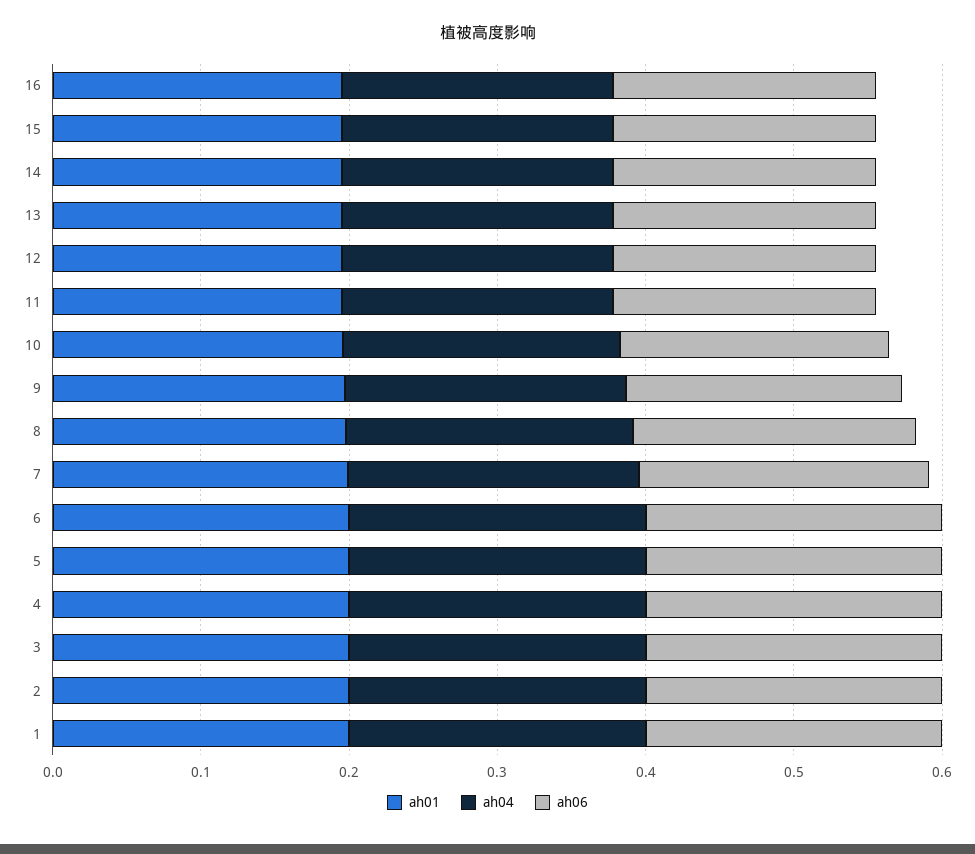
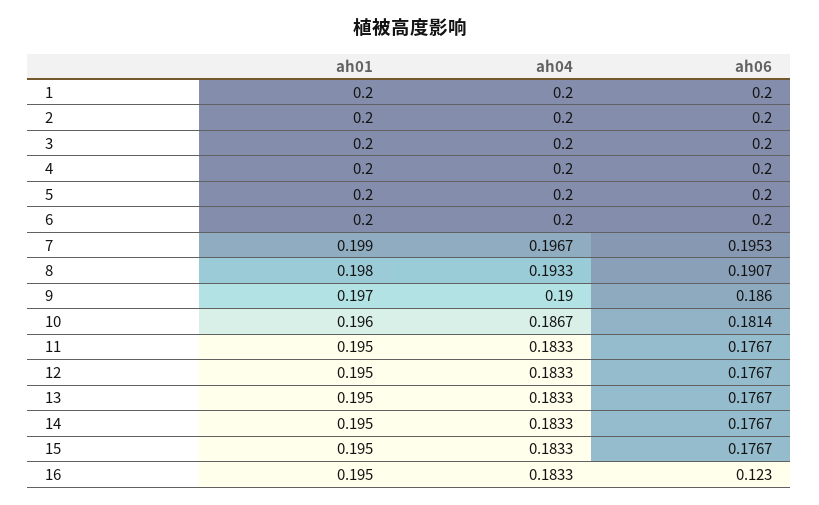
  {
    "ah01": {
      "16": 0.195,
      "15": 0.195,
      "14": 0.195,
      "13": 0.195,
      "12": 0.195,
      "11": 0.195,
      "10": 0.196,
      "9": 0.197,
      "8": 0.198,
      "7": 0.199,
      "6": 0.2,
      "5": 0.2,
      "4": 0.2,
      "3": 0.2,
      "2": 0.2,
      "1": 0.2
    },
    "ah04": {
      "16": 0.1833,
      "15": 0.1833,
      "14": 0.1833,
      "13": 0.1833,
      "12": 0.1833,
      "11": 0.1833,
      "10": 0.1867,
      "9": 0.19,
      "8": 0.1933,
      "7": 0.1967,
      "6": 0.2,
      "5": 0.2,
      "4": 0.2,
      "3": 0.2,
      "2": 0.2,
      "1": 0.2
    },
    "ah06": {
-     "16": 0.18,
+     "16": 0.123,
      "15": 0.1767,
      "14": 0.1767,
      "13": 0.1767,
      "12": 0.1767,
      "11": 0.1767,
      "10": 0.1814,
      "9": 0.186,
      "8": 0.1907,
      "7": 0.1953,
      "6": 0.2,
      "5": 0.2,
      "4": 0.2,
      "3": 0.2,
      "2": 0.2,
      "1": 0.2
    }
  }

